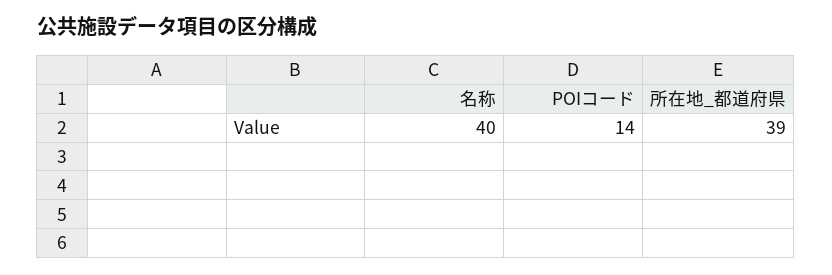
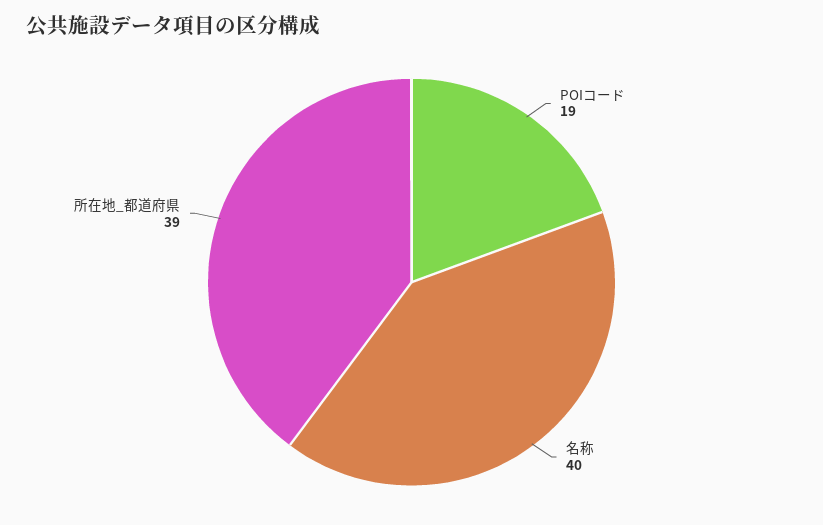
  {
    "名称": 40,
-   "POIコード": 14,
+   "POIコード": 19,
    "所在地_都道府県": 39
  }

